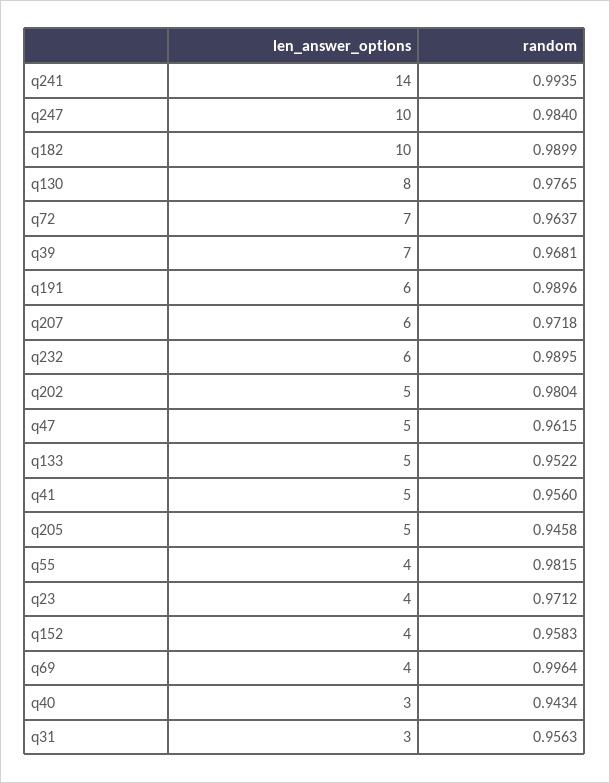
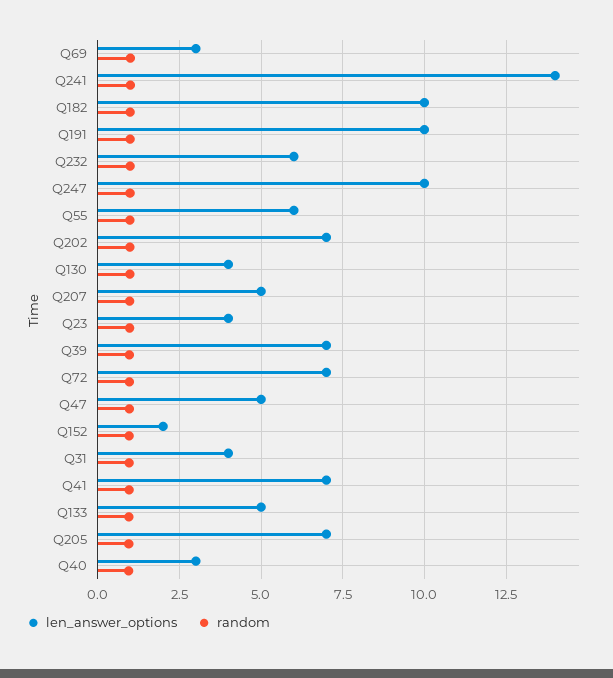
  {
    "len_answer_options": {
      "q241": 14,
      "q247": 10,
      "q182": 10,
-     "q130": 8,
+     "q130": 4,
      "q72": 7,
      "q39": 7,
-     "q191": 6,
+     "q191": 10,
-     "q207": 6,
+     "q207": 5,
      "q232": 6,
-     "q202": 5,
+     "q202": 7,
      "q47": 5,
      "q133": 5,
-     "q41": 5,
+     "q41": 7,
-     "q205": 5,
+     "q205": 7,
-     "q55": 4,
+     "q55": 6,
      "q23": 4,
-     "q152": 4,
+     "q152": 2,
-     "q69": 4,
+     "q69": 3,
      "q40": 3,
-     "q31": 3
+     "q31": 4
    },
    "random": {
      "q241": 0.9935,
      "q247": 0.984,
      "q182": 0.9899,
      "q130": 0.9765,
      "q72": 0.9637,
      "q39": 0.9681,
      "q191": 0.9896,
      "q207": 0.9718,
      "q232": 0.9895,
      "q202": 0.9804,
      "q47": 0.9615,
      "q133": 0.9522,
      "q41": 0.956,
      "q205": 0.9458,
      "q55": 0.9815,
      "q23": 0.9712,
      "q152": 0.9583,
      "q69": 0.9964,
      "q40": 0.9434,
      "q31": 0.9563
    }
  }

